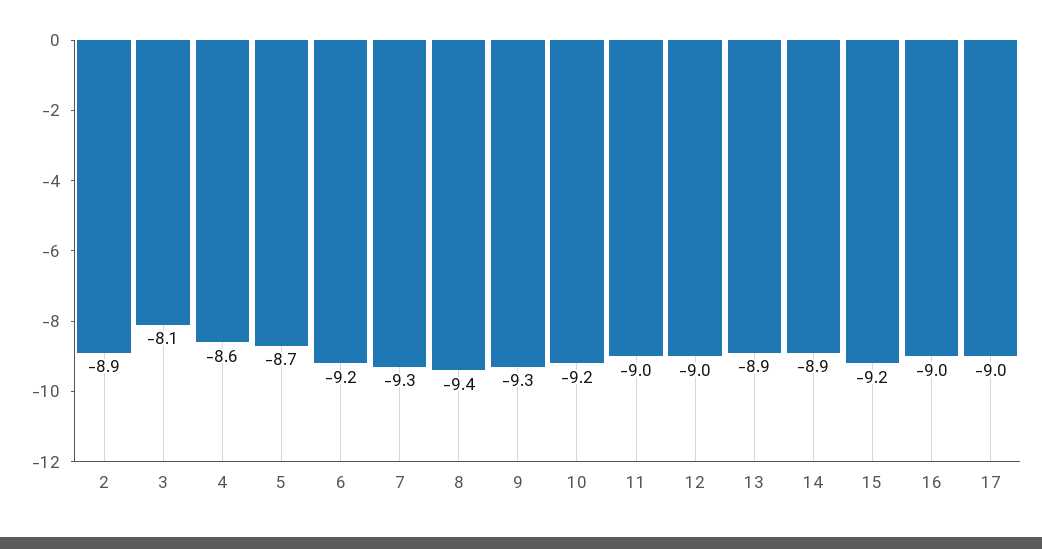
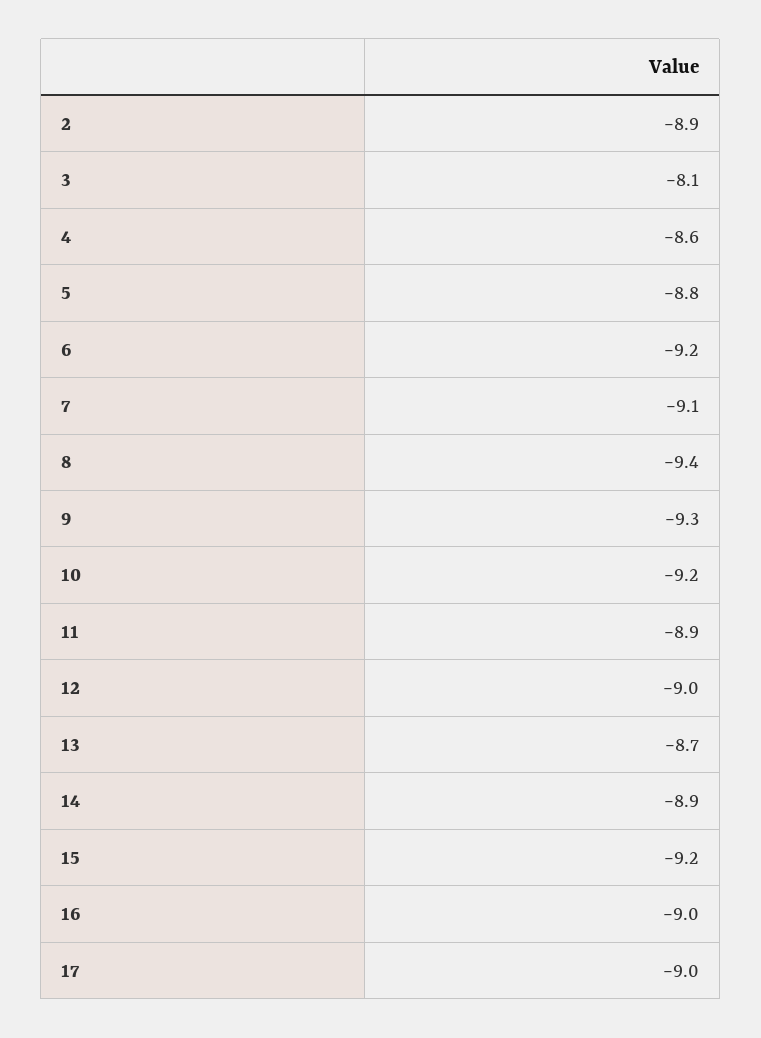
  {
    "2": -8.9,
    "3": -8.1,
    "4": -8.6,
-   "5": -8.7,
+   "5": -8.8,
    "6": -9.2,
-   "7": -9.3,
+   "7": -9.1,
    "8": -9.4,
    "9": -9.3,
    "10": -9.2,
-   "11": -9,
+   "11": -8.9,
    "12": -9,
-   "13": -8.9,
+   "13": -8.7,
    "14": -8.9,
    "15": -9.2,
    "16": -9,
    "17": -9
  }

